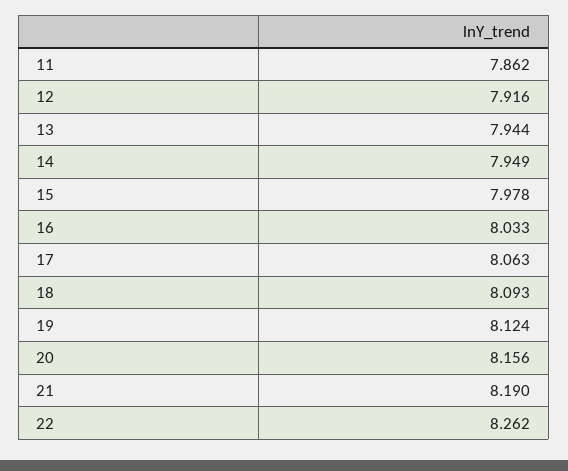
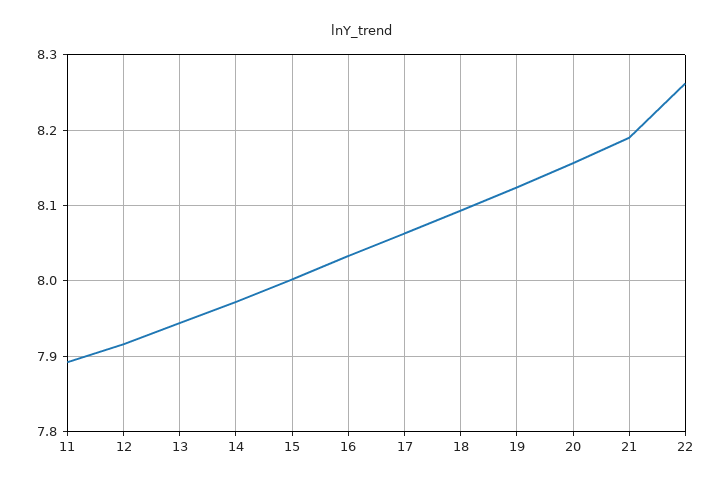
  {
-   "11": 7.862,
+   "11": 7.89,
    "12": 7.916,
    "13": 7.944,
-   "14": 7.949,
+   "14": 7.97,
-   "15": 7.978,
+   "15": 8,
    "16": 8.033,
    "17": 8.063,
    "18": 8.093,
    "19": 8.124,
    "20": 8.156,
    "21": 8.19,
    "22": 8.262
  }

